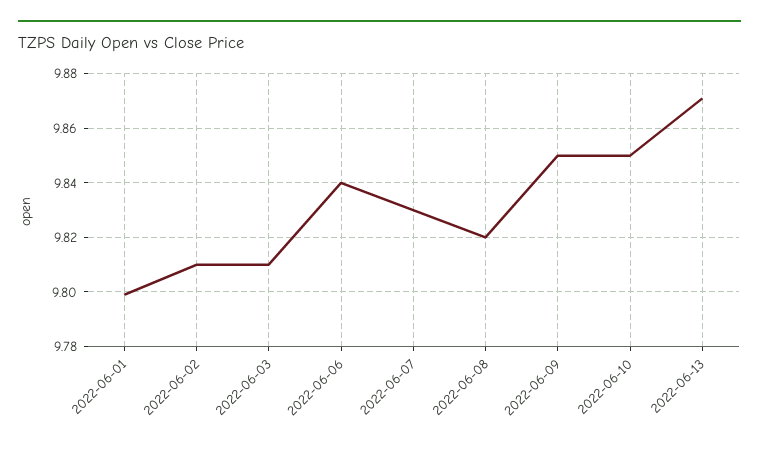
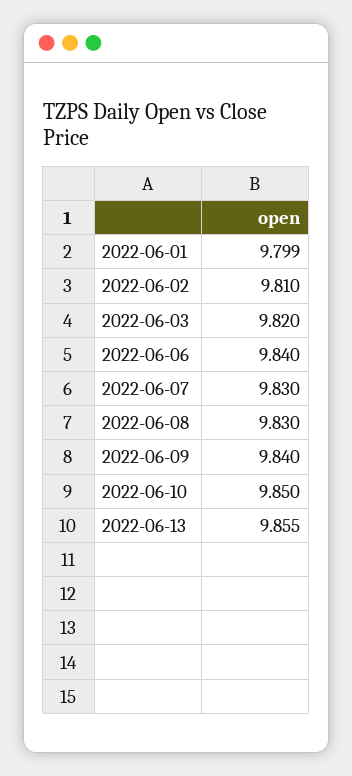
  {
    "2022-06-01": 9.799,
    "2022-06-02": 9.81,
-   "2022-06-03": 9.81,
+   "2022-06-03": 9.82,
    "2022-06-06": 9.84,
    "2022-06-07": 9.83,
-   "2022-06-08": 9.82,
+   "2022-06-08": 9.83,
-   "2022-06-09": 9.85,
+   "2022-06-09": 9.84,
    "2022-06-10": 9.85,
-   "2022-06-13": 9.87
+   "2022-06-13": 9.855
  }

